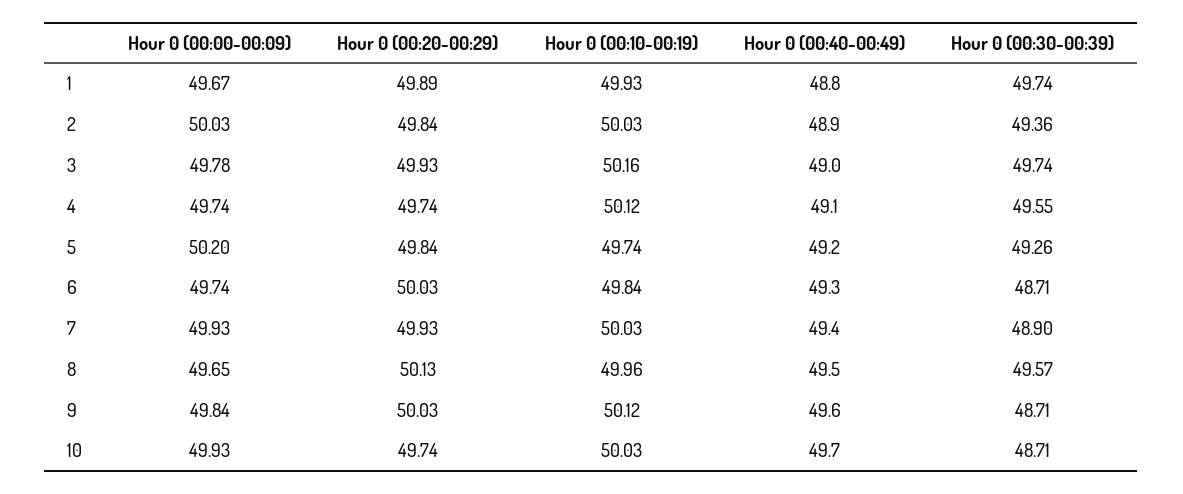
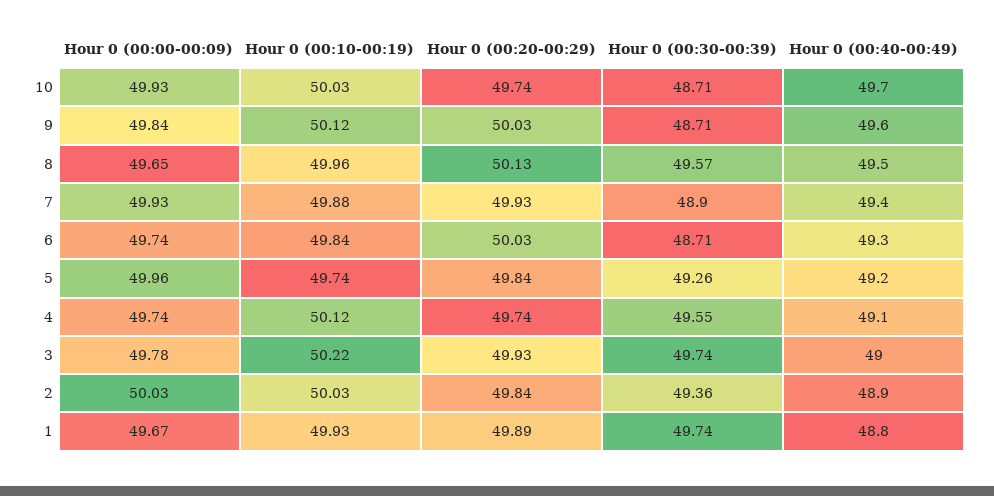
  {
    "Hour 0 (00:00-00:09)": {
      "1": 49.67,
      "2": 50.03,
      "3": 49.78,
      "4": 49.74,
-     "5": 50.2,
+     "5": 49.96,
      "6": 49.74,
      "7": 49.93,
      "8": 49.65,
      "9": 49.84,
      "10": 49.93
    },
    "Hour 0 (00:20-00:29)": {
      "1": 49.89,
      "2": 49.84,
      "3": 49.93,
      "4": 49.74,
      "5": 49.84,
      "6": 50.03,
      "7": 49.93,
      "8": 50.13,
      "9": 50.03,
      "10": 49.74
    },
    "Hour 0 (00:10-00:19)": {
      "1": 49.93,
      "2": 50.03,
-     "3": 50.16,
+     "3": 50.22,
      "4": 50.12,
      "5": 49.74,
      "6": 49.84,
-     "7": 50.03,
+     "7": 49.88,
      "8": 49.96,
      "9": 50.12,
      "10": 50.03
    },
    "Hour 0 (00:40-00:49)": {
      "1": 48.8,
      "2": 48.9,
      "3": 49,
      "4": 49.1,
      "5": 49.2,
      "6": 49.3,
      "7": 49.4,
      "8": 49.5,
      "9": 49.6,
      "10": 49.7
    },
    "Hour 0 (00:30-00:39)": {
      "1": 49.74,
      "2": 49.36,
      "3": 49.74,
      "4": 49.55,
      "5": 49.26,
      "6": 48.71,
      "7": 48.9,
      "8": 49.57,
      "9": 48.71,
      "10": 48.71
    }
  }

